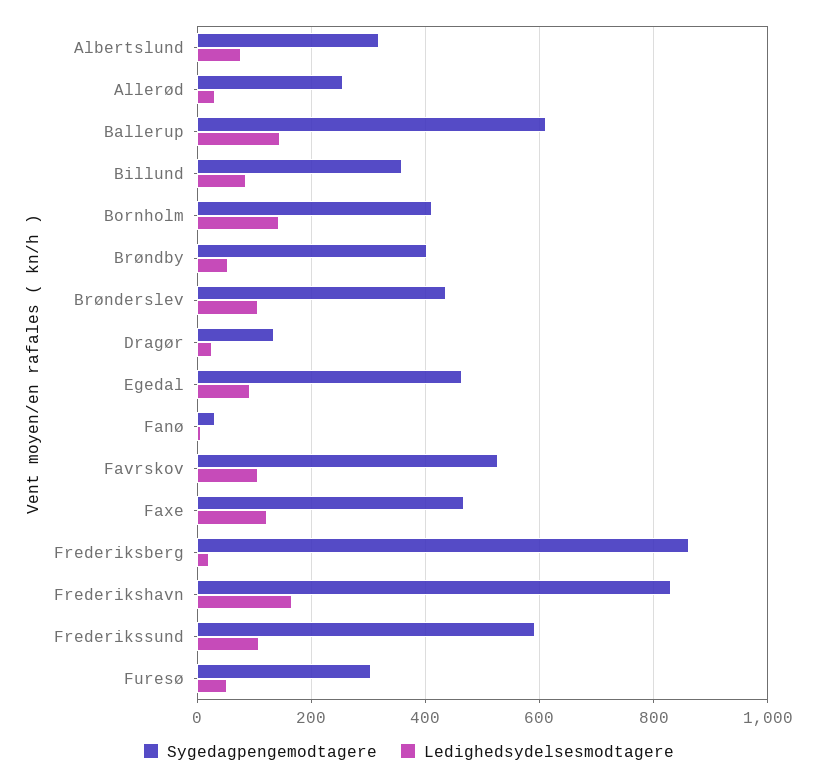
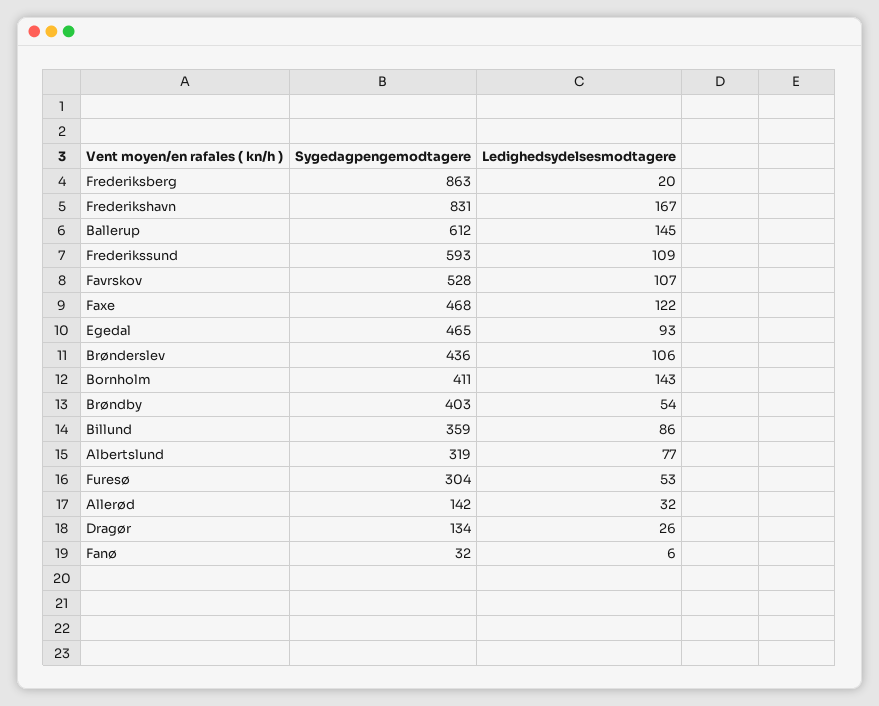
  {
    "Sygedagpengemodtagere": {
      "Albertslund": 319,
-     "Allerød": 260,
+     "Allerød": 142,
      "Ballerup": 612,
      "Billund": 359,
      "Bornholm": 411,
      "Brøndby": 403,
      "Brønderslev": 436,
      "Dragør": 134,
      "Egedal": 465,
      "Fanø": 32,
      "Favrskov": 528,
      "Faxe": 468,
      "Frederiksberg": 863,
      "Frederikshavn": 831,
      "Frederikssund": 593,
      "Furesø": 304
    },
    "Ledighedsydelsesmodtagere": {
      "Albertslund": 77,
      "Allerød": 32,
      "Ballerup": 145,
      "Billund": 86,
      "Bornholm": 143,
      "Brøndby": 54,
      "Brønderslev": 106,
      "Dragør": 26,
      "Egedal": 93,
      "Fanø": 6,
      "Favrskov": 107,
      "Faxe": 122,
      "Frederiksberg": 20,
      "Frederikshavn": 167,
      "Frederikssund": 109,
      "Furesø": 53
    }
  }

